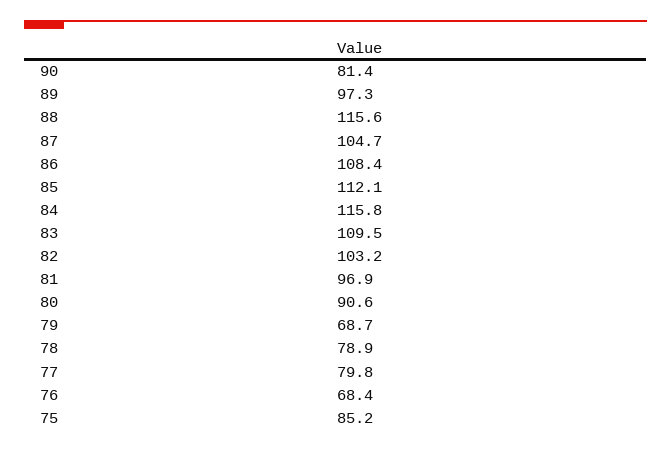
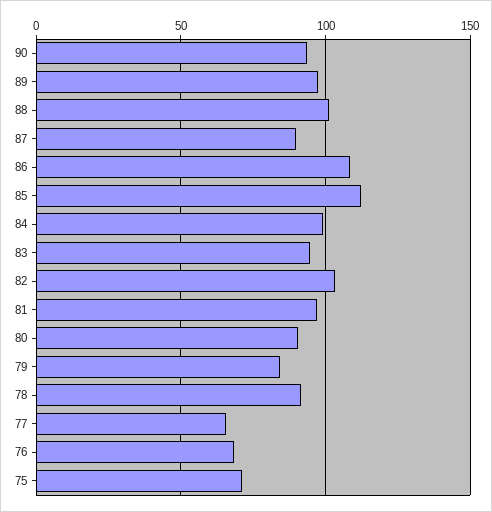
  {
-   "90": 81.4,
+   "90": 95,
    "89": 97.3,
-   "88": 115.6,
+   "88": 100,
-   "87": 104.7,
+   "87": 90,
    "86": 108.4,
    "85": 112.1,
-   "84": 115.8,
+   "84": 100,
-   "83": 109.5,
+   "83": 95,
    "82": 103.2,
    "81": 96.9,
    "80": 90.6,
-   "79": 68.7,
+   "79": 85,
-   "78": 78.9,
+   "78": 90,
-   "77": 79.8,
+   "77": 65,
    "76": 68.4,
-   "75": 85.2
+   "75": 70
  }

